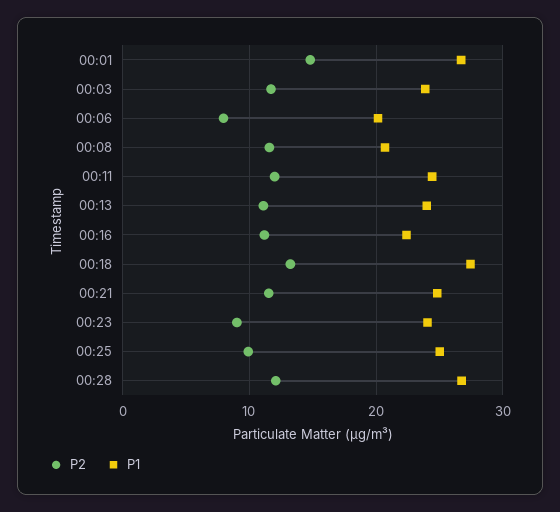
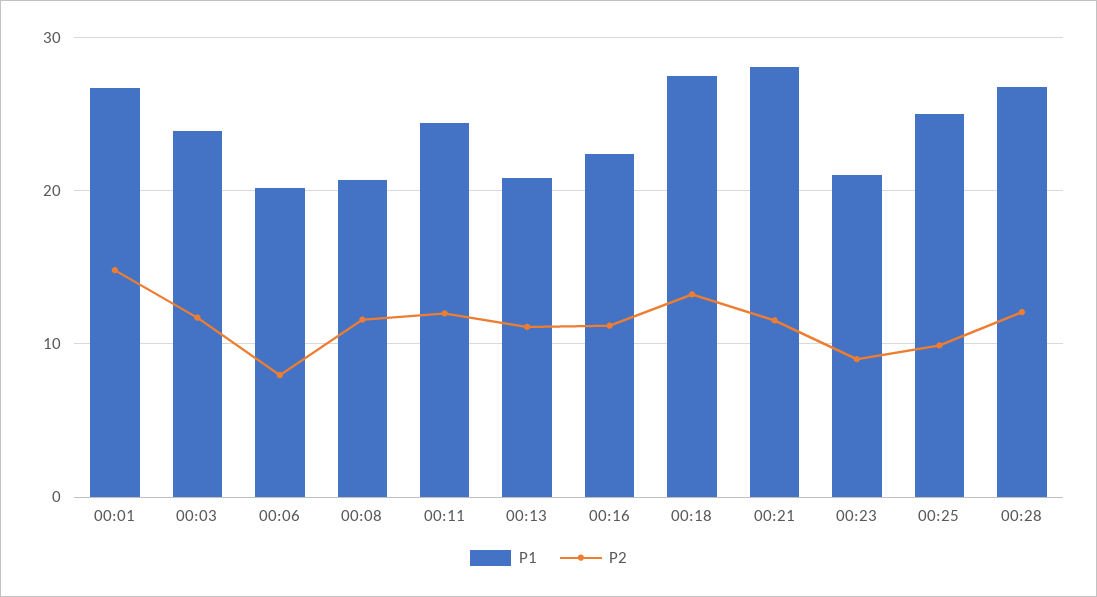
  {
    "P2": {
      "00:01": 15,
      "00:03": 12,
      "00:06": 8,
      "00:08": 12,
      "00:11": 12,
      "00:13": 11,
      "00:16": 11,
      "00:18": 13,
      "00:21": 12,
      "00:23": 9,
      "00:25": 10,
      "00:28": 12
    },
    "P1": {
      "00:01": 27,
      "00:03": 24,
      "00:06": 20,
      "00:08": 21,
      "00:11": 24,
-     "00:13": 24,
+     "00:13": 21,
      "00:16": 22,
      "00:18": 27,
-     "00:21": 25,
+     "00:21": 28,
-     "00:23": 24,
+     "00:23": 21,
      "00:25": 25,
      "00:28": 27
    }
  }

